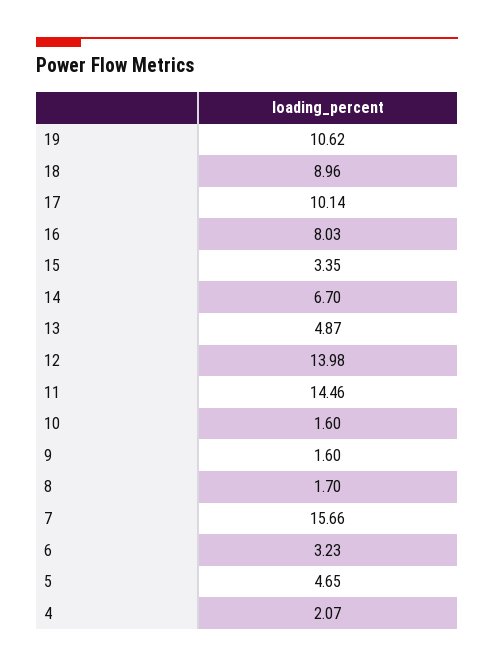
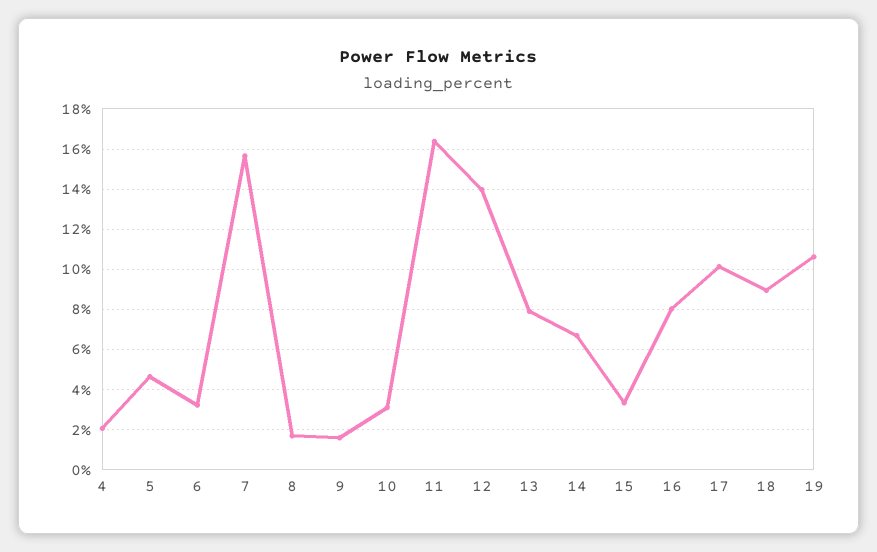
  {
    "19": 10.62,
    "18": 8.96,
    "17": 10.14,
    "16": 8.03,
    "15": 3.35,
    "14": 6.7,
-   "13": 4.87,
+   "13": 8,
    "12": 13.98,
-   "11": 14.46,
+   "11": 16.5,
-   "10": 1.6,
+   "10": 3,
    "9": 1.6,
    "8": 1.7,
    "7": 15.66,
    "6": 3.23,
    "5": 4.65,
    "4": 2.07
  }

